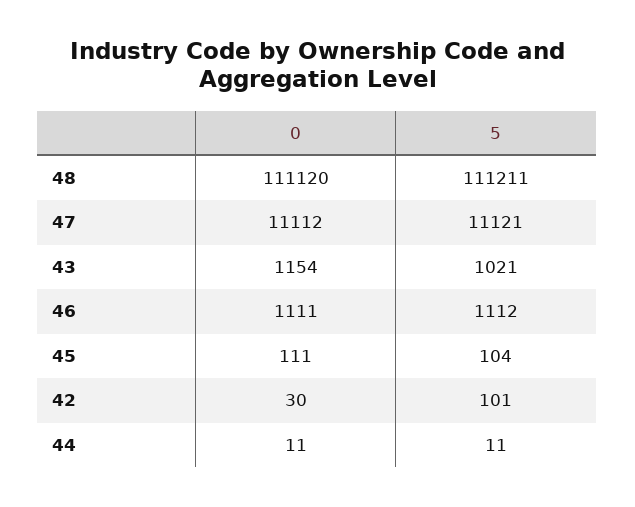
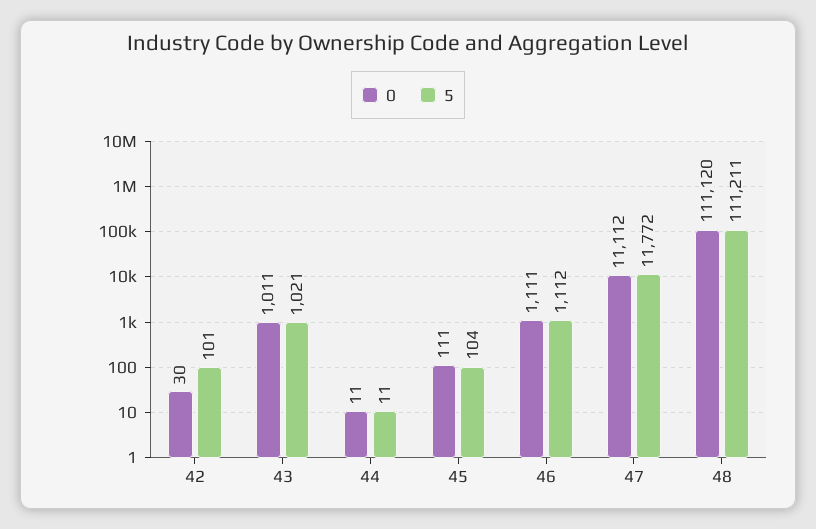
  {
    "0": {
      "48": 111120,
      "47": 11112,
-     "43": 1154,
+     "43": 1011,
      "46": 1111,
      "45": 111,
      "42": 30,
      "44": 11
    },
    "5": {
      "48": 111211,
-     "47": 11121,
+     "47": 11772,
      "43": 1021,
      "46": 1112,
      "45": 104,
      "42": 101,
      "44": 11
    }
  }

